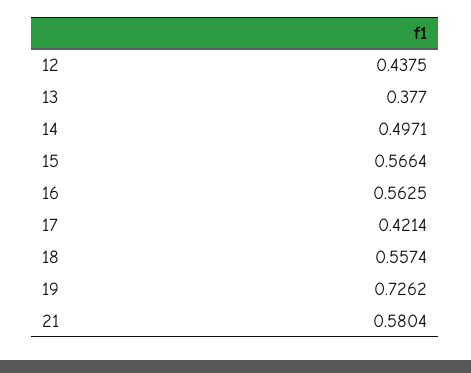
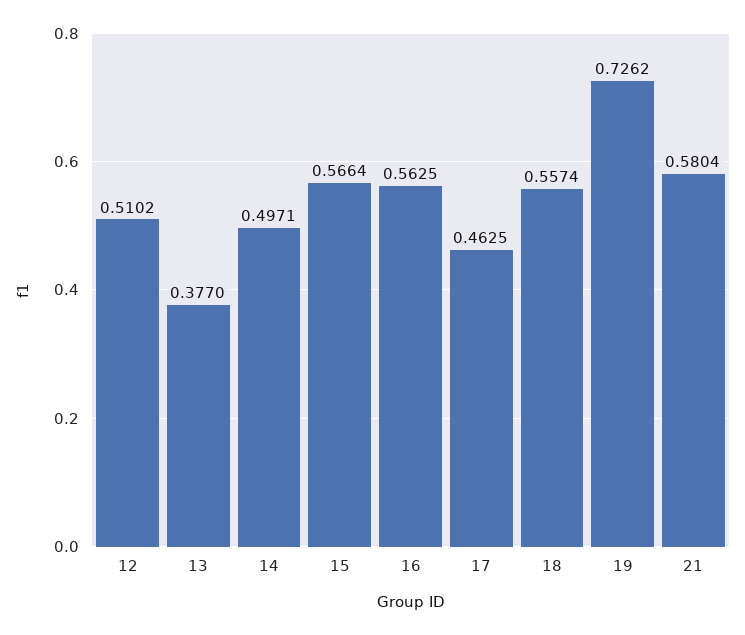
  {
-   "12": 0.4375,
+   "12": 0.5102,
    "13": 0.377,
    "14": 0.4971,
    "15": 0.5664,
    "16": 0.5625,
-   "17": 0.4214,
+   "17": 0.4625,
    "18": 0.5574,
    "19": 0.7262,
    "21": 0.5804
  }

